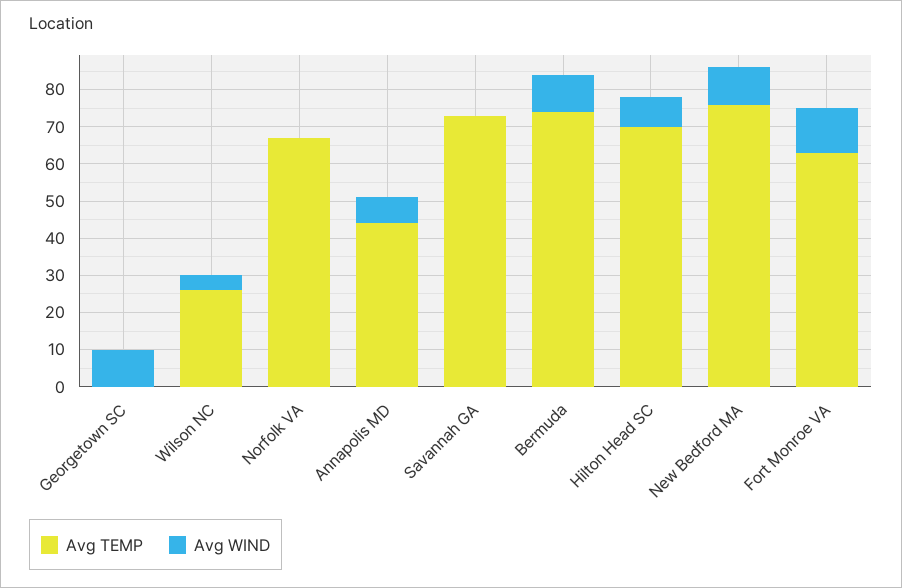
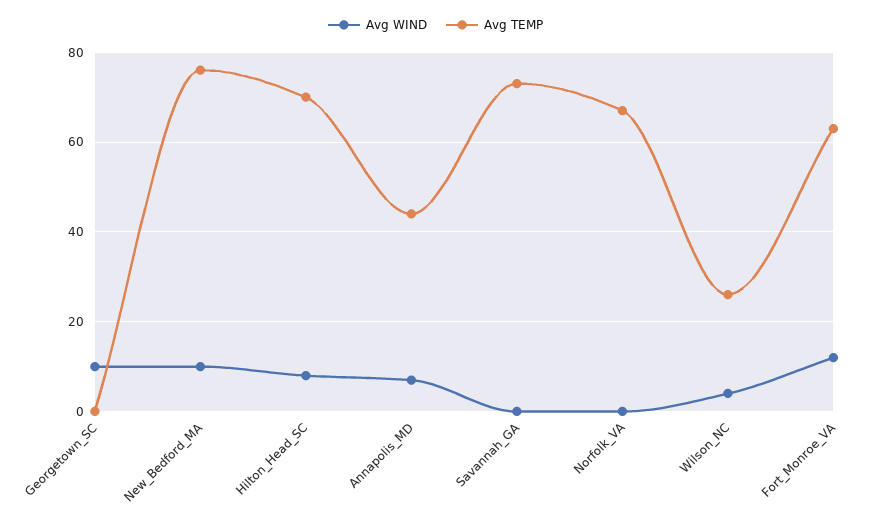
  {
    "Avg TEMP": {
      "Georgetown SC": 0,
      "Wilson NC": 25,
      "Norfolk VA": 65,
      "Annapolis MD": 45,
      "Savannah GA": 75,
-     "Bermuda": 75,
      "Hilton Head SC": 70,
      "New Bedford MA": 75,
      "Fort Monroe VA": 65
    },
    "Avg WIND": {
      "Georgetown SC": 10,
      "Wilson NC": 5,
      "Norfolk VA": 0,
      "Annapolis MD": 5,
      "Savannah GA": 0,
-     "Bermuda": 10,
      "Hilton Head SC": 10,
      "New Bedford MA": 10,
      "Fort Monroe VA": 10
    }
  }

